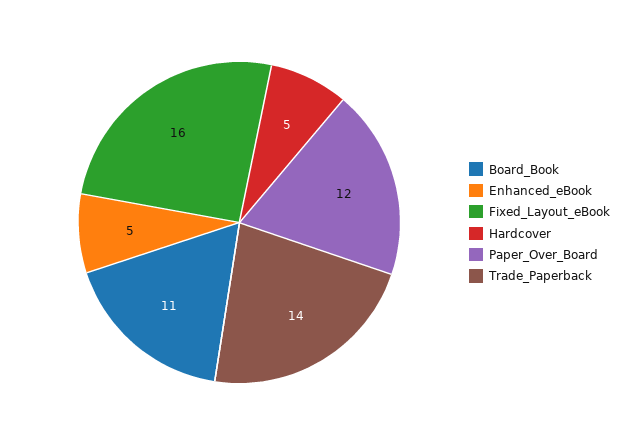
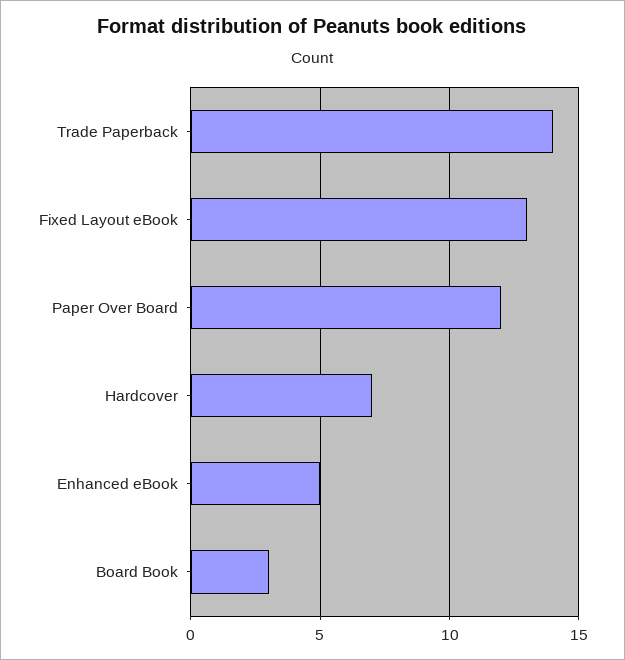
  {
-   "Board_Book": 11,
+   "Board_Book": 3,
    "Enhanced_eBook": 5,
-   "Fixed_Layout_eBook": 16,
+   "Fixed_Layout_eBook": 13,
-   "Hardcover": 5,
+   "Hardcover": 7,
    "Paper_Over_Board": 12,
    "Trade_Paperback": 14
  }

